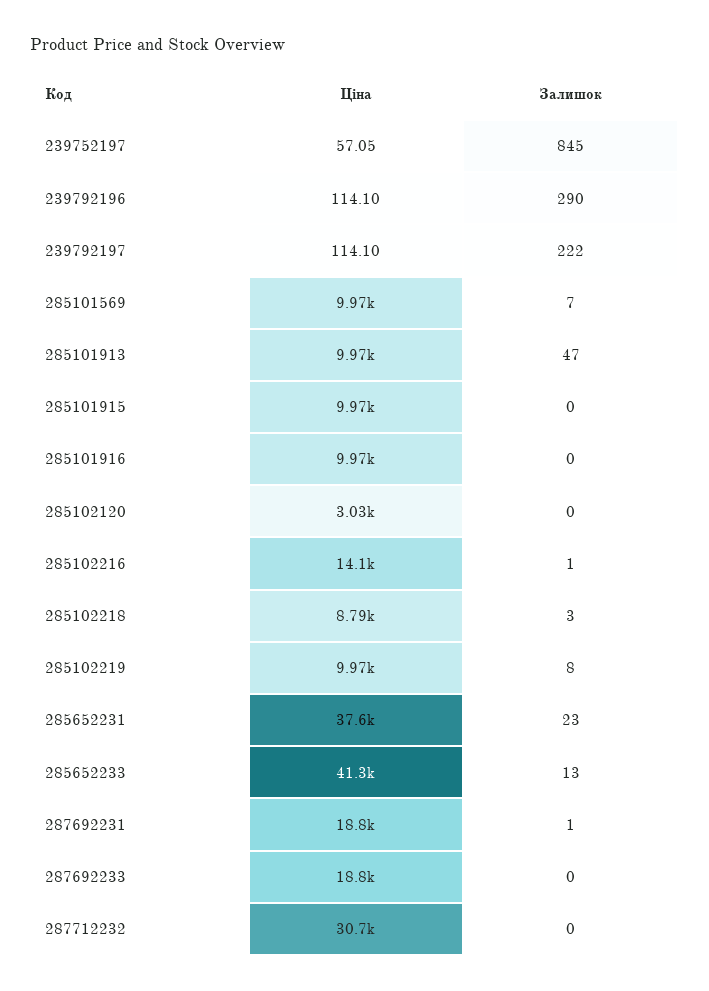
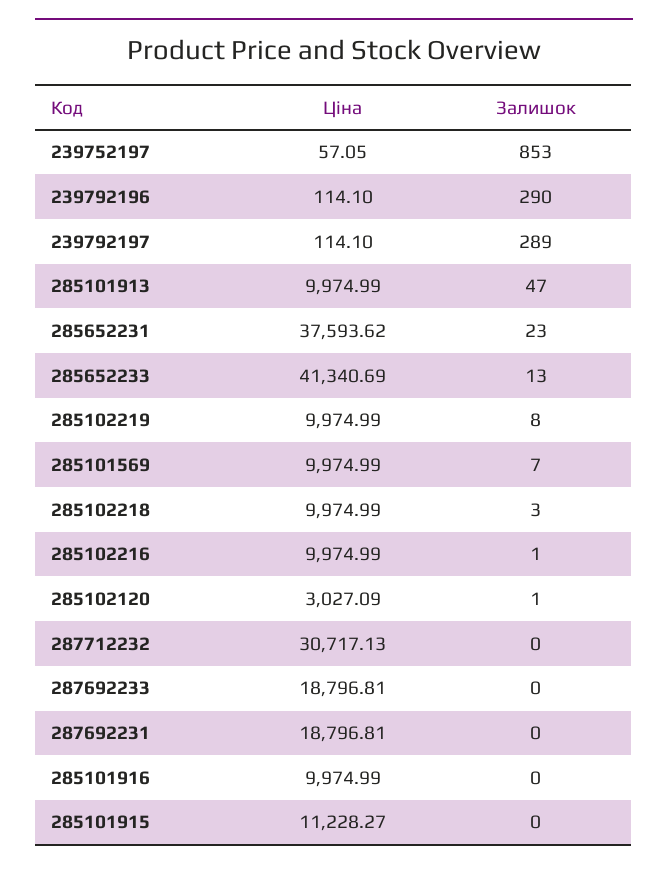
  {
    "Ціна": {
      "239752197": 57.05,
      "239792196": 114.1,
      "239792197": 114.1,
      "285101569": 9974.99,
      "285101913": 9974.99,
-     "285101915": 9970,
+     "285101915": 11228.27,
      "285101916": 9974.99,
      "285102120": 3027.09,
-     "285102216": 14100,
+     "285102216": 9974.99,
-     "285102218": 8790,
+     "285102218": 9974.99,
      "285102219": 9974.99,
      "285652231": 37593.62,
      "285652233": 41340.69,
      "287692231": 18796.81,
      "287692233": 18796.81,
      "287712232": 30717.13
    },
    "Залишок": {
-     "239752197": 845,
+     "239752197": 853,
      "239792196": 290,
-     "239792197": 222,
+     "239792197": 289,
      "285101569": 7,
      "285101913": 47,
      "285101915": 0,
      "285101916": 0,
-     "285102120": 0,
+     "285102120": 1,
      "285102216": 1,
      "285102218": 3,
      "285102219": 8,
      "285652231": 23,
      "285652233": 13,
-     "287692231": 1,
+     "287692231": 0,
      "287692233": 0,
      "287712232": 0
    }
  }

